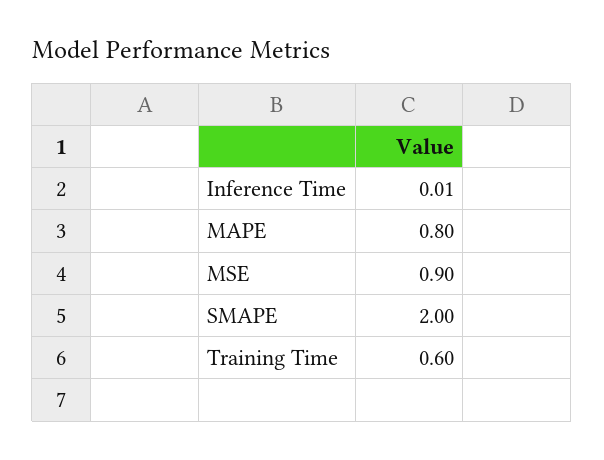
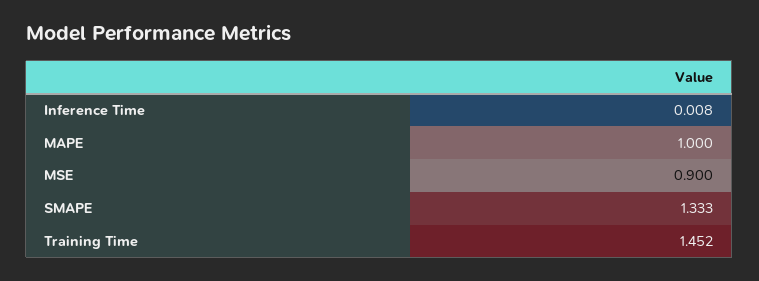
  {
    "Inference Time": 0.008,
-   "MAPE": 0.8,
+   "MAPE": 1,
    "MSE": 0.9,
-   "SMAPE": 2,
+   "SMAPE": 1.333,
-   "Training Time": 0.6
+   "Training Time": 1.452
  }

